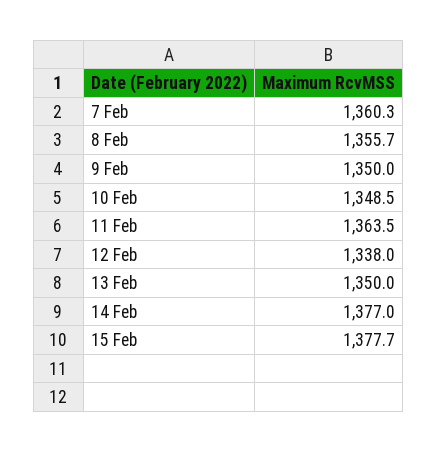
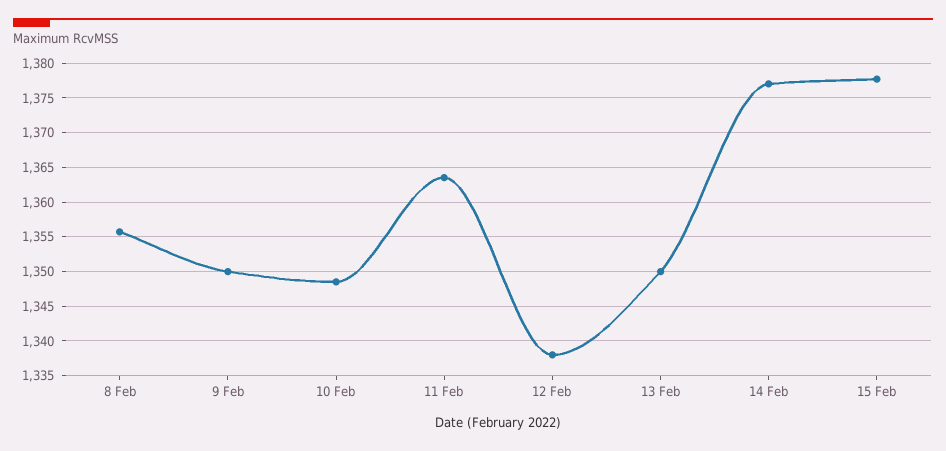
  {
-   "7 Feb": 1360.3,
    "8 Feb": 1355.7,
    "9 Feb": 1350,
    "10 Feb": 1348.5,
    "11 Feb": 1363.5,
    "12 Feb": 1338,
    "13 Feb": 1350,
    "14 Feb": 1377,
    "15 Feb": 1377.7
  }

